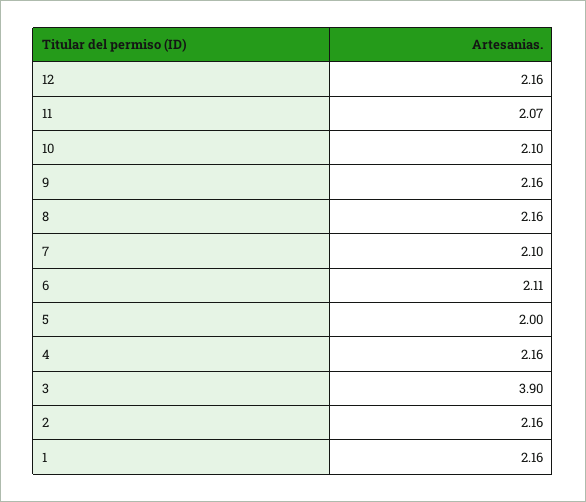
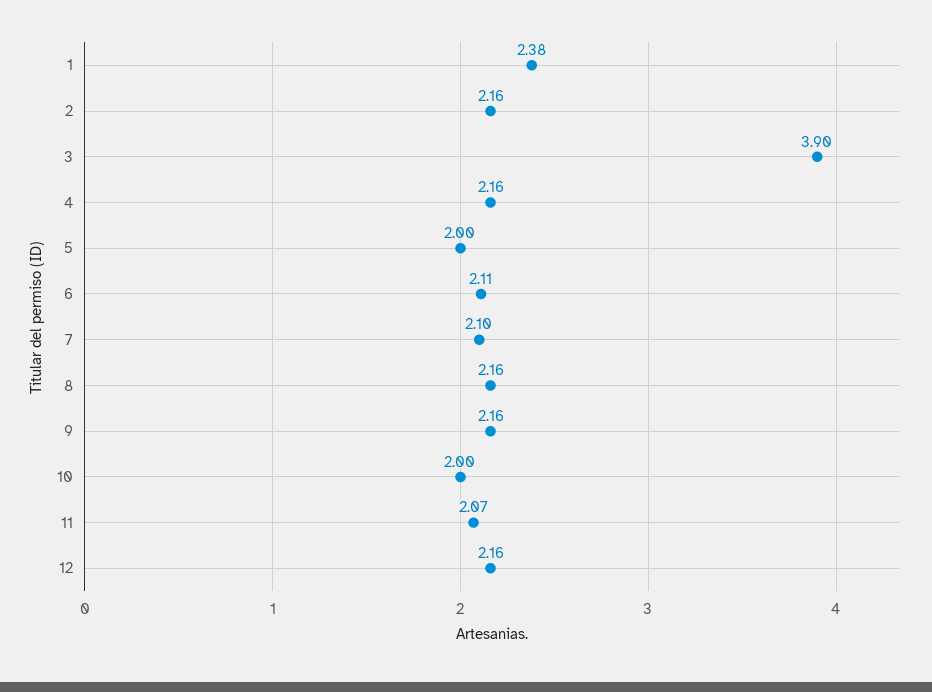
  {
    "12": 2.16,
    "11": 2.07,
-   "10": 2.1,
+   "10": 2,
    "9": 2.16,
    "8": 2.16,
    "7": 2.1,
    "6": 2.11,
    "5": 2,
    "4": 2.16,
    "3": 3.9,
    "2": 2.16,
-   "1": 2.16
+   "1": 2.38
  }

